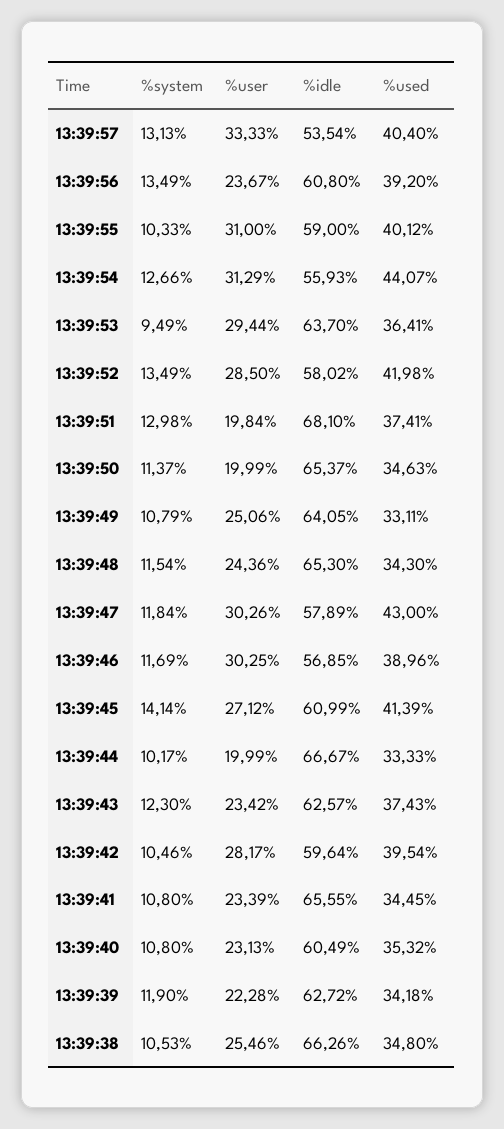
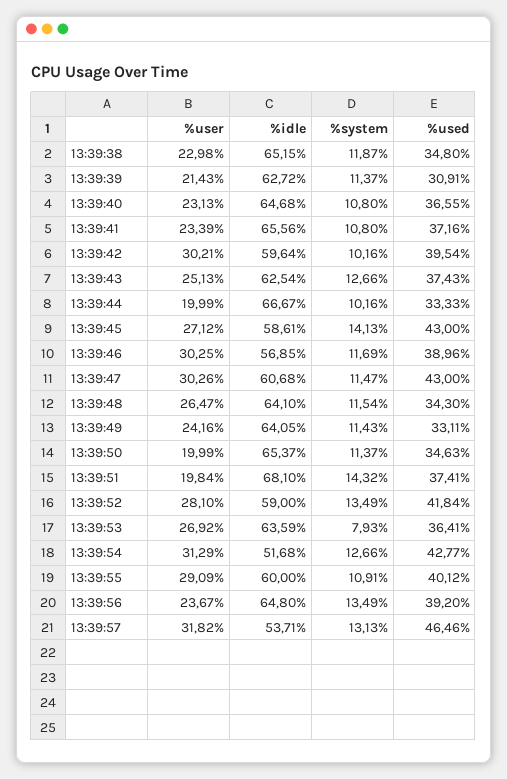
  {
    "%system": {
      "13:39:57": 13.13,
      "13:39:56": 13.49,
-     "13:39:55": 10.33,
+     "13:39:55": 10.91,
      "13:39:54": 12.66,
-     "13:39:53": 9.49,
+     "13:39:53": 7.93,
      "13:39:52": 13.49,
-     "13:39:51": 12.98,
+     "13:39:51": 14.32,
      "13:39:50": 11.37,
-     "13:39:49": 10.79,
+     "13:39:49": 11.43,
      "13:39:48": 11.54,
-     "13:39:47": 11.84,
+     "13:39:47": 11.47,
      "13:39:46": 11.69,
-     "13:39:45": 14.14,
+     "13:39:45": 14.13,
-     "13:39:44": 10.17,
+     "13:39:44": 10.16,
-     "13:39:43": 12.3,
+     "13:39:43": 12.66,
-     "13:39:42": 10.46,
+     "13:39:42": 10.16,
      "13:39:41": 10.8,
      "13:39:40": 10.8,
-     "13:39:39": 11.9,
+     "13:39:39": 11.37,
-     "13:39:38": 10.53
+     "13:39:38": 11.87
    },
    "%user": {
-     "13:39:57": 33.33,
+     "13:39:57": 31.82,
      "13:39:56": 23.67,
-     "13:39:55": 31,
+     "13:39:55": 29.09,
      "13:39:54": 31.29,
-     "13:39:53": 29.44,
+     "13:39:53": 26.92,
-     "13:39:52": 28.5,
+     "13:39:52": 28.1,
      "13:39:51": 19.84,
      "13:39:50": 19.99,
-     "13:39:49": 25.06,
+     "13:39:49": 24.16,
-     "13:39:48": 24.36,
+     "13:39:48": 26.47,
      "13:39:47": 30.26,
      "13:39:46": 30.25,
      "13:39:45": 27.12,
      "13:39:44": 19.99,
-     "13:39:43": 23.42,
+     "13:39:43": 25.13,
-     "13:39:42": 28.17,
+     "13:39:42": 30.21,
      "13:39:41": 23.39,
      "13:39:40": 23.13,
-     "13:39:39": 22.28,
+     "13:39:39": 21.43,
-     "13:39:38": 25.46
+     "13:39:38": 22.98
    },
    "%idle": {
-     "13:39:57": 53.54,
+     "13:39:57": 53.71,
-     "13:39:56": 60.8,
+     "13:39:56": 64.8,
-     "13:39:55": 59,
+     "13:39:55": 60,
-     "13:39:54": 55.93,
+     "13:39:54": 51.68,
-     "13:39:53": 63.7,
+     "13:39:53": 63.59,
-     "13:39:52": 58.02,
+     "13:39:52": 59,
      "13:39:51": 68.1,
      "13:39:50": 65.37,
      "13:39:49": 64.05,
-     "13:39:48": 65.3,
+     "13:39:48": 64.1,
-     "13:39:47": 57.89,
+     "13:39:47": 60.68,
      "13:39:46": 56.85,
-     "13:39:45": 60.99,
+     "13:39:45": 58.61,
      "13:39:44": 66.67,
-     "13:39:43": 62.57,
+     "13:39:43": 62.54,
      "13:39:42": 59.64,
-     "13:39:41": 65.55,
+     "13:39:41": 65.56,
-     "13:39:40": 60.49,
+     "13:39:40": 64.68,
      "13:39:39": 62.72,
-     "13:39:38": 66.26
+     "13:39:38": 65.15
    },
    "%used": {
-     "13:39:57": 40.4,
+     "13:39:57": 46.46,
      "13:39:56": 39.2,
      "13:39:55": 40.12,
-     "13:39:54": 44.07,
+     "13:39:54": 42.77,
      "13:39:53": 36.41,
-     "13:39:52": 41.98,
+     "13:39:52": 41.84,
      "13:39:51": 37.41,
      "13:39:50": 34.63,
      "13:39:49": 33.11,
      "13:39:48": 34.3,
      "13:39:47": 43,
      "13:39:46": 38.96,
-     "13:39:45": 41.39,
+     "13:39:45": 43,
      "13:39:44": 33.33,
      "13:39:43": 37.43,
      "13:39:42": 39.54,
-     "13:39:41": 34.45,
+     "13:39:41": 37.16,
-     "13:39:40": 35.32,
+     "13:39:40": 36.55,
-     "13:39:39": 34.18,
+     "13:39:39": 30.91,
      "13:39:38": 34.8
    }
  }

